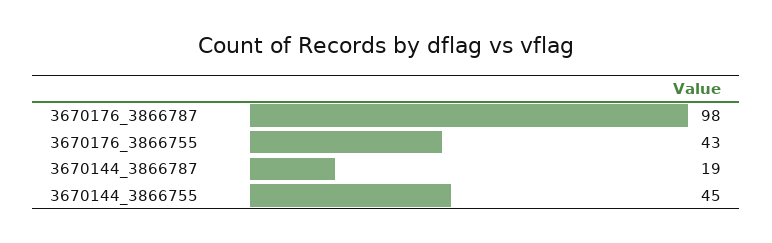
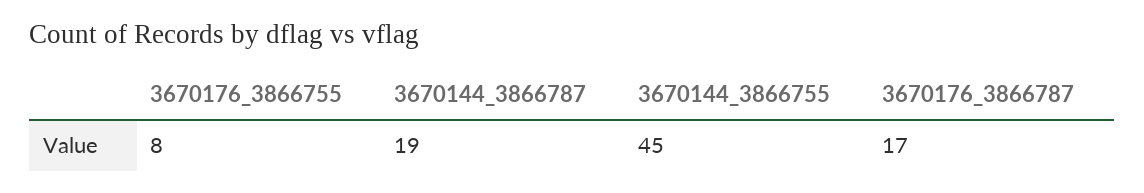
  {
-   "3670176_3866787": 98,
+   "3670176_3866787": 17,
-   "3670176_3866755": 43,
+   "3670176_3866755": 8,
    "3670144_3866787": 19,
    "3670144_3866755": 45
  }

